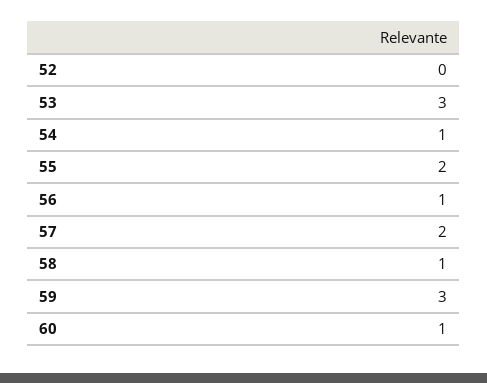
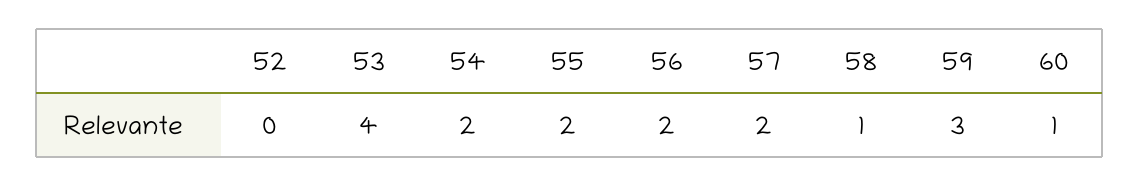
  {
    "52": 0,
-   "53": 3,
+   "53": 4,
-   "54": 1,
+   "54": 2,
    "55": 2,
-   "56": 1,
+   "56": 2,
    "57": 2,
    "58": 1,
    "59": 3,
    "60": 1
  }

